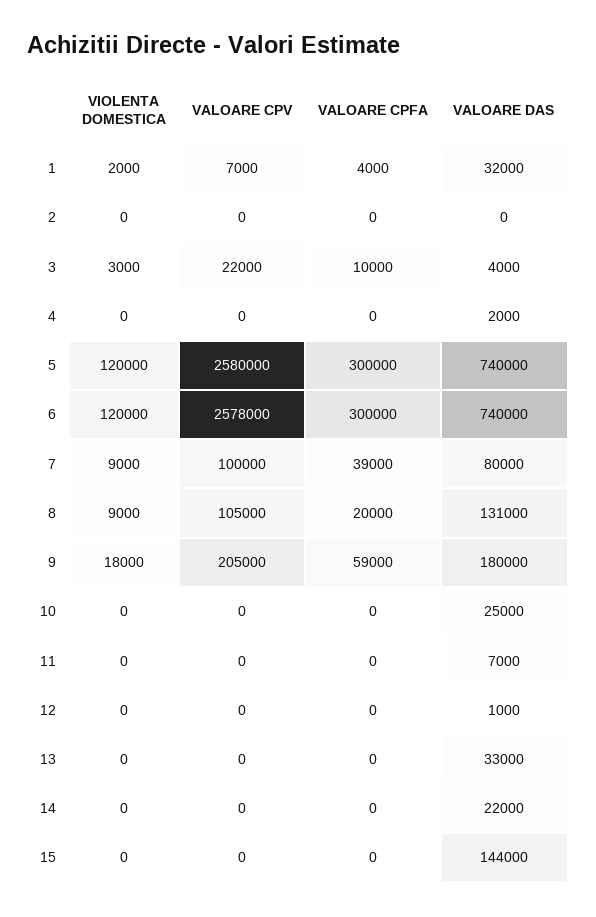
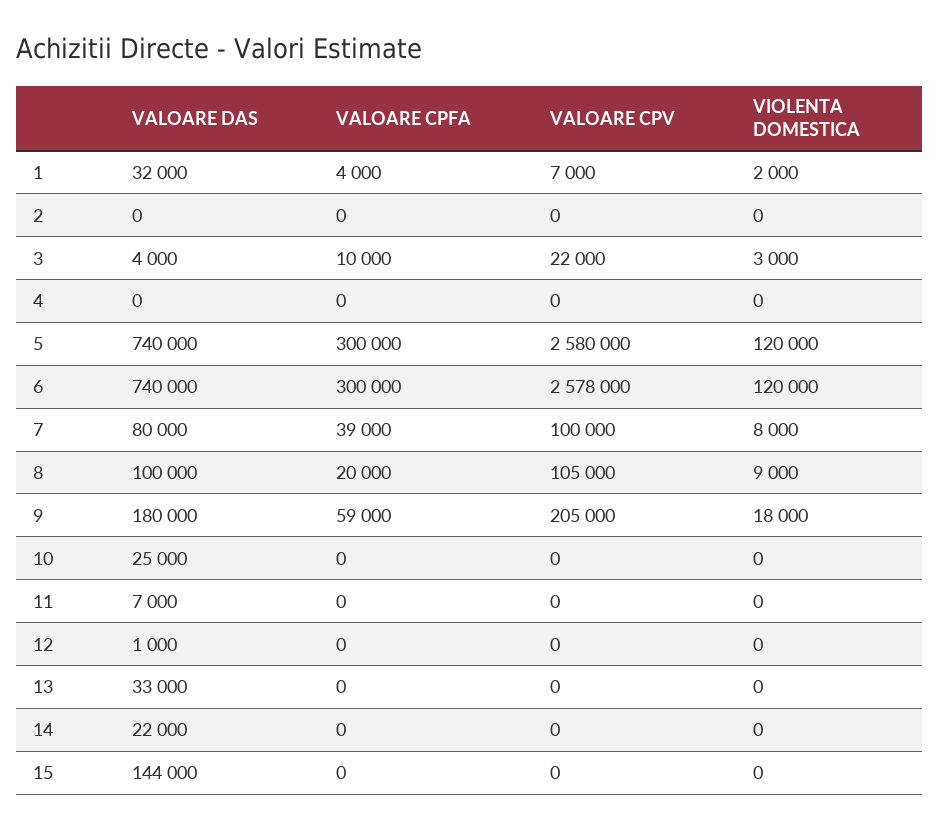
  {
    "VIOLENTA DOMESTICA": {
      "1": 2000,
      "2": 0,
      "3": 3000,
      "4": 0,
      "5": 120000,
      "6": 120000,
-     "7": 9000,
+     "7": 8000,
      "8": 9000,
      "9": 18000,
      "10": 0,
      "11": 0,
      "12": 0,
      "13": 0,
      "14": 0,
      "15": 0
    },
    "VALOARE CPV": {
      "1": 7000,
      "2": 0,
      "3": 22000,
      "4": 0,
      "5": 2580000,
      "6": 2578000,
      "7": 100000,
      "8": 105000,
      "9": 205000,
      "10": 0,
      "11": 0,
      "12": 0,
      "13": 0,
      "14": 0,
      "15": 0
    },
    "VALOARE CPFA": {
      "1": 4000,
      "2": 0,
      "3": 10000,
      "4": 0,
      "5": 300000,
      "6": 300000,
      "7": 39000,
      "8": 20000,
      "9": 59000,
      "10": 0,
      "11": 0,
      "12": 0,
      "13": 0,
      "14": 0,
      "15": 0
    },
    "VALOARE DAS": {
      "1": 32000,
      "2": 0,
      "3": 4000,
-     "4": 2000,
+     "4": 0,
      "5": 740000,
      "6": 740000,
      "7": 80000,
-     "8": 131000,
+     "8": 100000,
      "9": 180000,
      "10": 25000,
      "11": 7000,
      "12": 1000,
      "13": 33000,
      "14": 22000,
      "15": 144000
    }
  }

